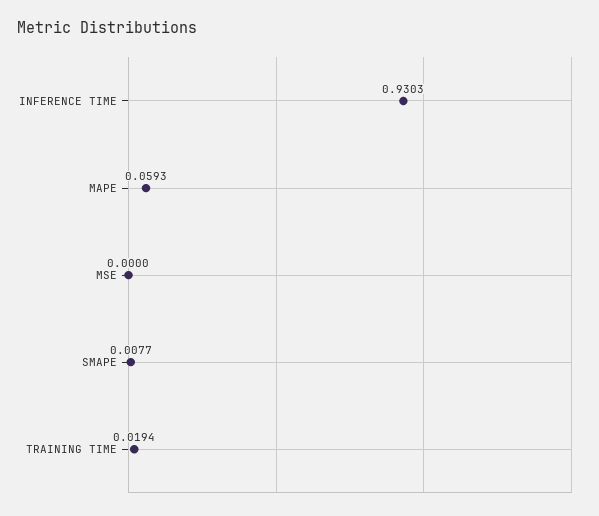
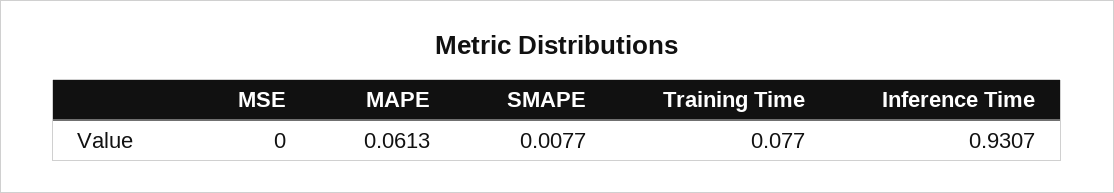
  {
-   "INFERENCE TIME": 0.9303,
+   "INFERENCE TIME": 0.9307,
-   "MAPE": 0.0593,
+   "MAPE": 0.0613,
    "MSE": 0,
    "SMAPE": 0.0077,
-   "TRAINING TIME": 0.0194
+   "TRAINING TIME": 0.077
  }

